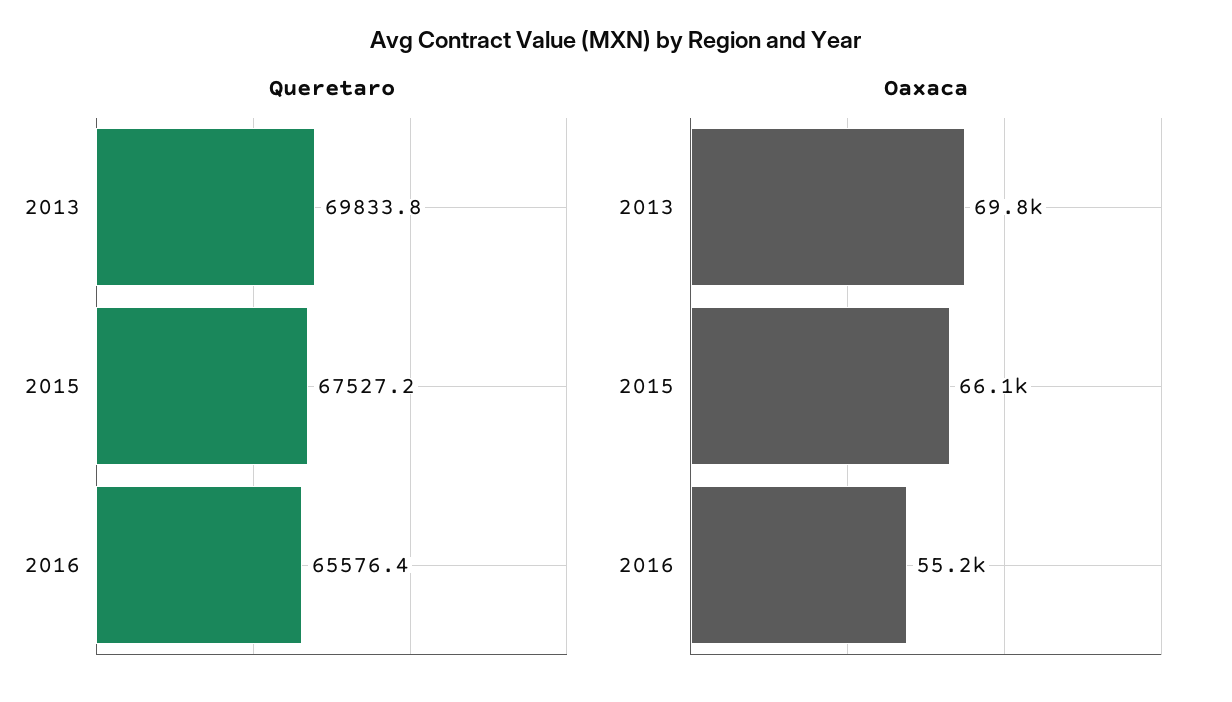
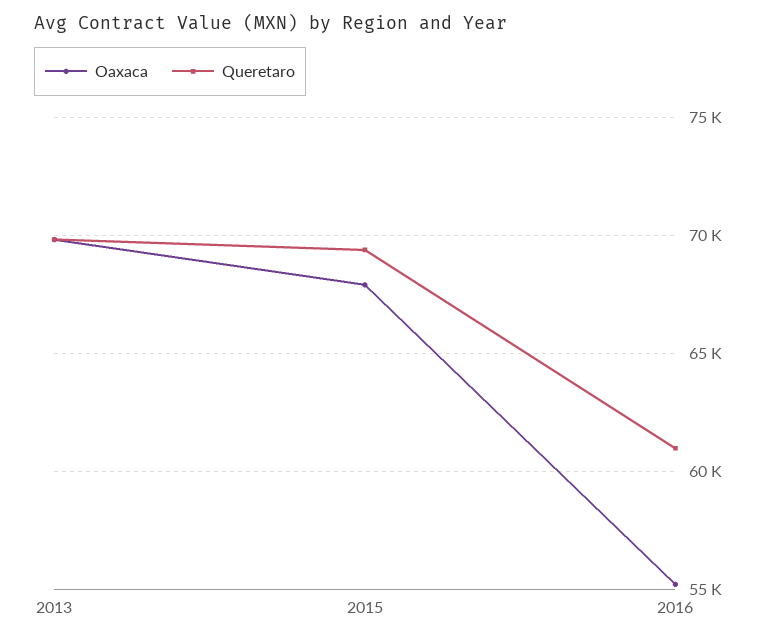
  {
    "Queretaro": {
      "2013": 69833.8,
-     "2015": 67527.2,
+     "2015": 69500,
-     "2016": 65576.4
+     "2016": 61000
    },
    "Oaxaca": {
      "2013": 69800,
-     "2015": 66100,
+     "2015": 68000,
      "2016": 55200
    }
  }

